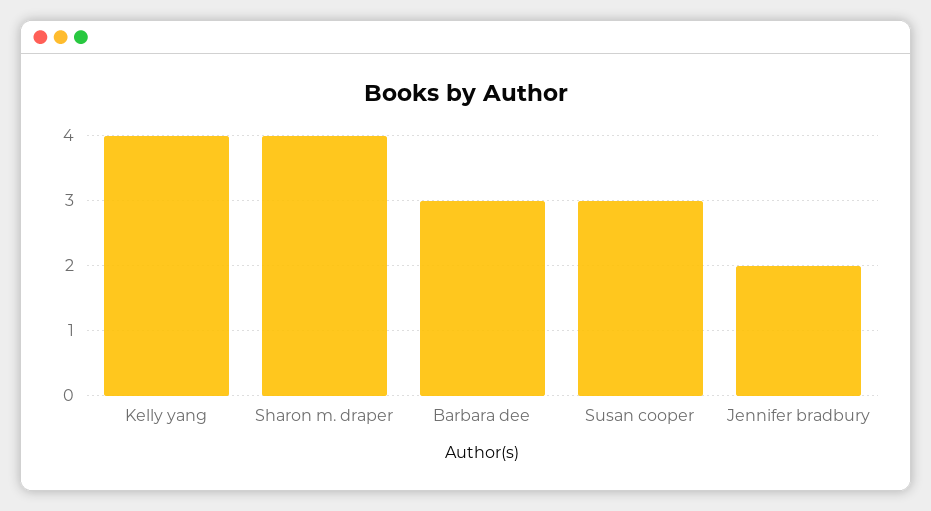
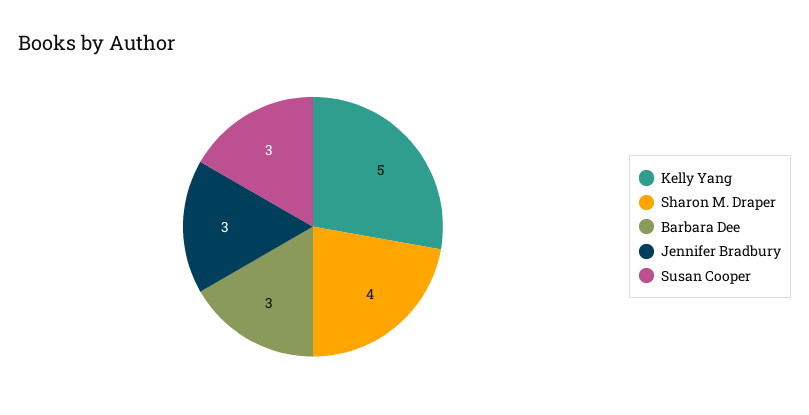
  {
-   "Kelly yang": 4,
+   "Kelly yang": 5,
    "Sharon m. draper": 4,
    "Barbara dee": 3,
    "Susan cooper": 3,
-   "Jennifer bradbury": 2
+   "Jennifer bradbury": 3
  }

